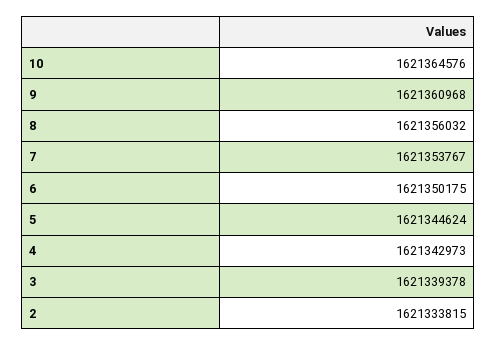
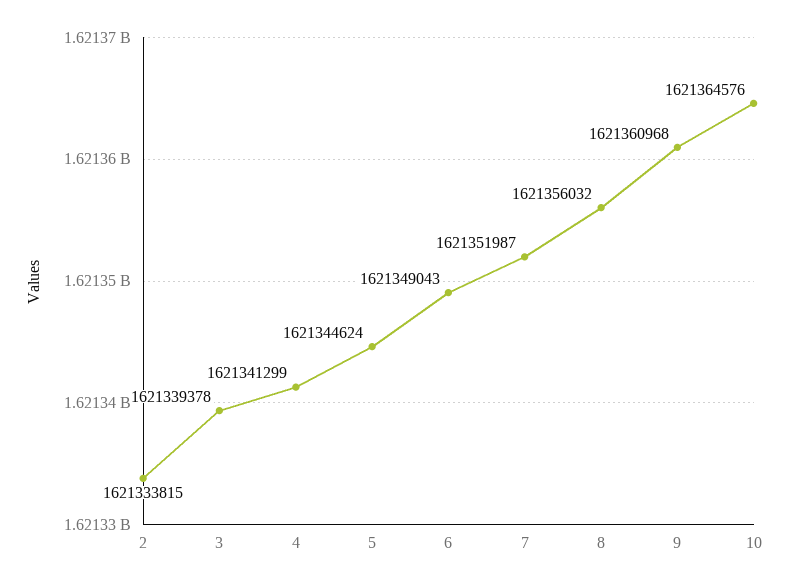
  {
    "10": 1621364576,
    "9": 1621360968,
    "8": 1621356032,
-   "7": 1621353767,
+   "7": 1621351987,
-   "6": 1621350175,
+   "6": 1621349043,
    "5": 1621344624,
-   "4": 1621342973,
+   "4": 1621341299,
    "3": 1621339378,
    "2": 1621333815
  }

